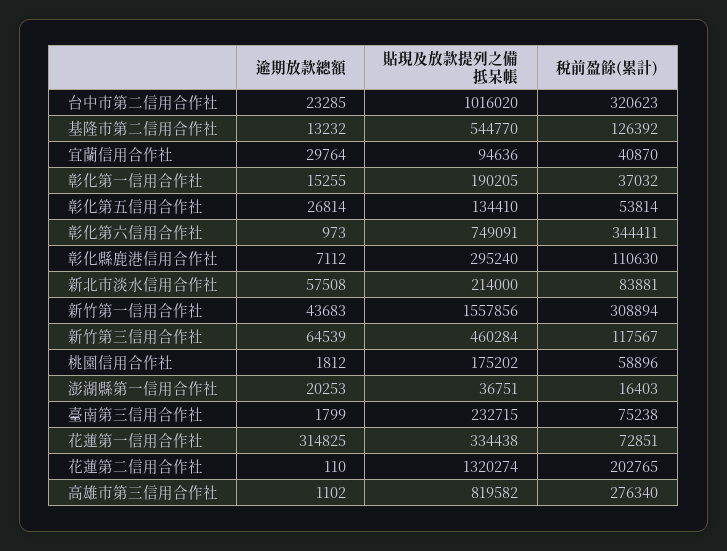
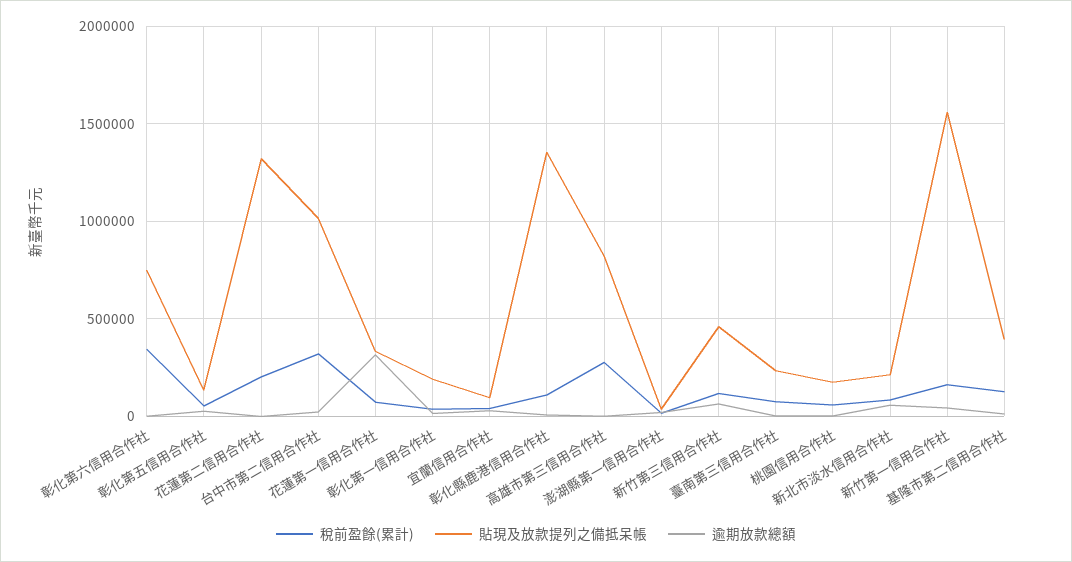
  {
    "逾期放款總額": {
      "台中市第二信用合作社": 23285,
      "基隆市第二信用合作社": 13232,
      "宜蘭信用合作社": 29764,
      "彰化第一信用合作社": 15255,
      "彰化第五信用合作社": 26814,
      "彰化第六信用合作社": 973,
      "彰化縣鹿港信用合作社": 7112,
      "新北市淡水信用合作社": 57508,
      "新竹第一信用合作社": 43683,
      "新竹第三信用合作社": 64539,
      "桃園信用合作社": 1812,
      "澎湖縣第一信用合作社": 20253,
      "臺南第三信用合作社": 1799,
      "花蓮第一信用合作社": 314825,
      "花蓮第二信用合作社": 110,
      "高雄市第三信用合作社": 1102
    },
    "貼現及放款提列之備抵呆帳": {
      "台中市第二信用合作社": 1016020,
-     "基隆市第二信用合作社": 544770,
+     "基隆市第二信用合作社": 400000,
      "宜蘭信用合作社": 94636,
      "彰化第一信用合作社": 190205,
      "彰化第五信用合作社": 134410,
      "彰化第六信用合作社": 749091,
-     "彰化縣鹿港信用合作社": 295240,
+     "彰化縣鹿港信用合作社": 1350000,
      "新北市淡水信用合作社": 214000,
      "新竹第一信用合作社": 1557856,
      "新竹第三信用合作社": 460284,
      "桃園信用合作社": 175202,
      "澎湖縣第一信用合作社": 36751,
      "臺南第三信用合作社": 232715,
      "花蓮第一信用合作社": 334438,
      "花蓮第二信用合作社": 1320274,
      "高雄市第三信用合作社": 819582
    },
    "稅前盈餘(累計)": {
      "台中市第二信用合作社": 320623,
      "基隆市第二信用合作社": 126392,
      "宜蘭信用合作社": 40870,
      "彰化第一信用合作社": 37032,
      "彰化第五信用合作社": 53814,
      "彰化第六信用合作社": 344411,
      "彰化縣鹿港信用合作社": 110630,
      "新北市淡水信用合作社": 83881,
-     "新竹第一信用合作社": 308894,
+     "新竹第一信用合作社": 150000,
      "新竹第三信用合作社": 117567,
      "桃園信用合作社": 58896,
      "澎湖縣第一信用合作社": 16403,
      "臺南第三信用合作社": 75238,
      "花蓮第一信用合作社": 72851,
      "花蓮第二信用合作社": 202765,
      "高雄市第三信用合作社": 276340
    }
  }

